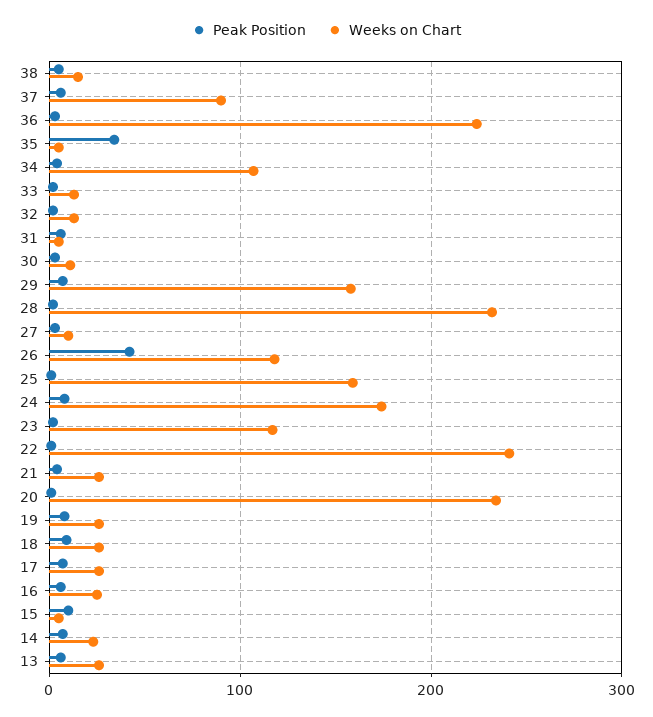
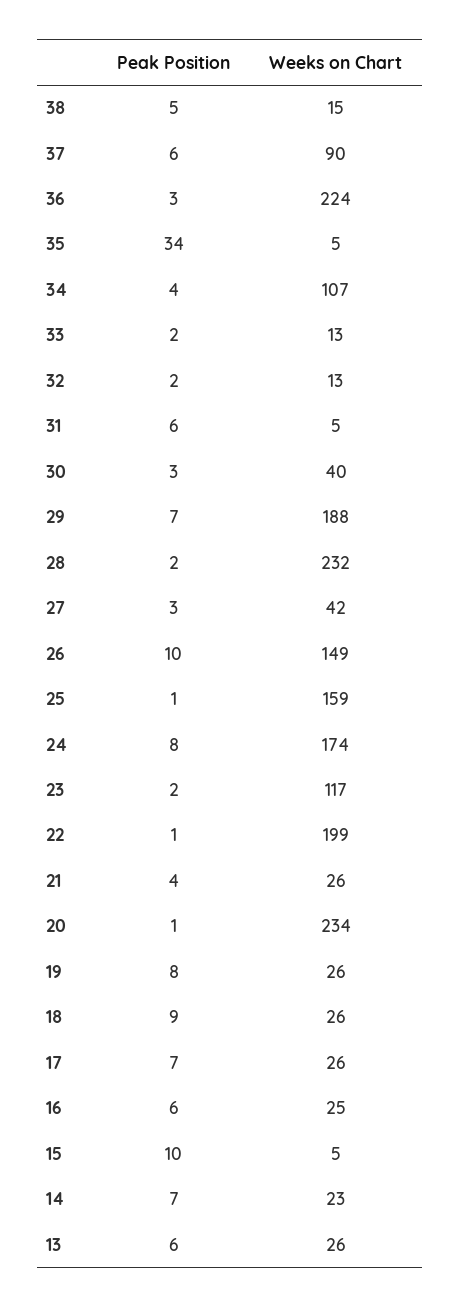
  {
    "Peak Position": {
      "38": 5,
      "37": 6,
      "36": 3,
      "35": 34,
      "34": 4,
      "33": 2,
      "32": 2,
      "31": 6,
      "30": 3,
      "29": 7,
      "28": 2,
      "27": 3,
-     "26": 40,
+     "26": 10,
      "25": 1,
      "24": 8,
      "23": 2,
      "22": 1,
      "21": 4,
      "20": 1,
      "19": 8,
      "18": 9,
      "17": 7,
      "16": 6,
      "15": 10,
      "14": 7,
      "13": 6
    },
    "Weeks on Chart": {
      "38": 15,
      "37": 90,
      "36": 224,
      "35": 5,
      "34": 107,
      "33": 13,
      "32": 13,
      "31": 5,
-     "30": 10,
+     "30": 40,
-     "29": 160,
+     "29": 188,
      "28": 232,
-     "27": 10,
+     "27": 42,
-     "26": 120,
+     "26": 149,
      "25": 159,
      "24": 174,
      "23": 117,
-     "22": 240,
+     "22": 199,
      "21": 26,
      "20": 234,
      "19": 26,
      "18": 26,
      "17": 26,
      "16": 25,
      "15": 5,
      "14": 23,
      "13": 26
    }
  }

